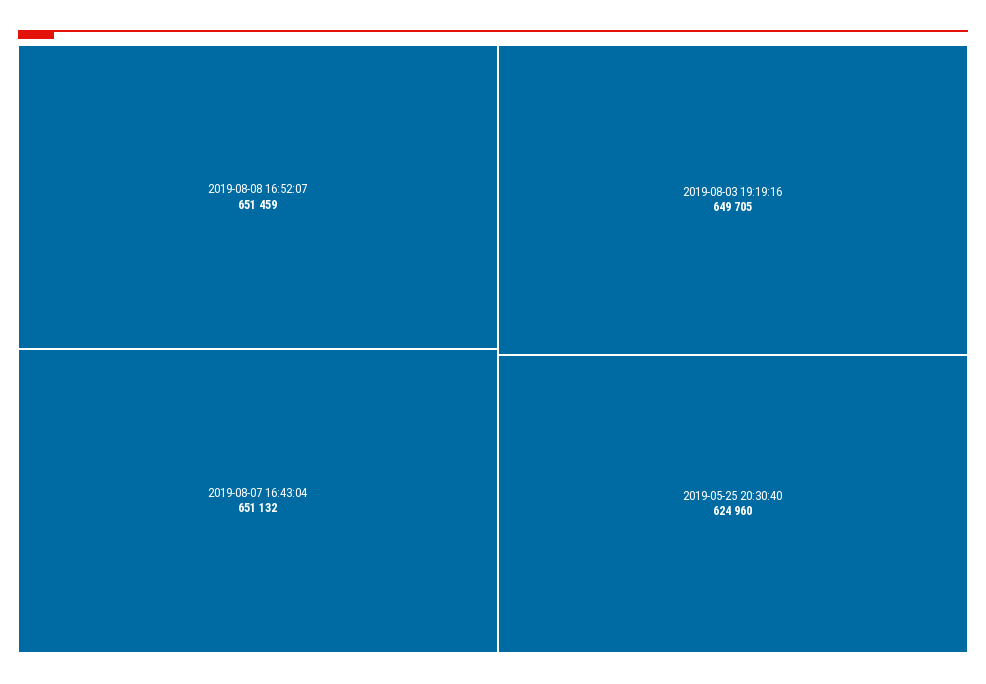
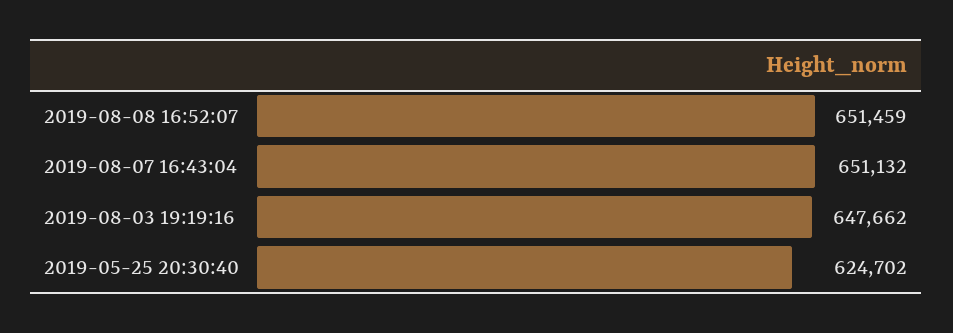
  {
    "2019-08-08 16:52:07": 651459,
    "2019-08-07 16:43:04": 651132,
-   "2019-08-03 19:19:16": 649705,
+   "2019-08-03 19:19:16": 647662,
-   "2019-05-25 20:30:40": 624960
+   "2019-05-25 20:30:40": 624702
  }

